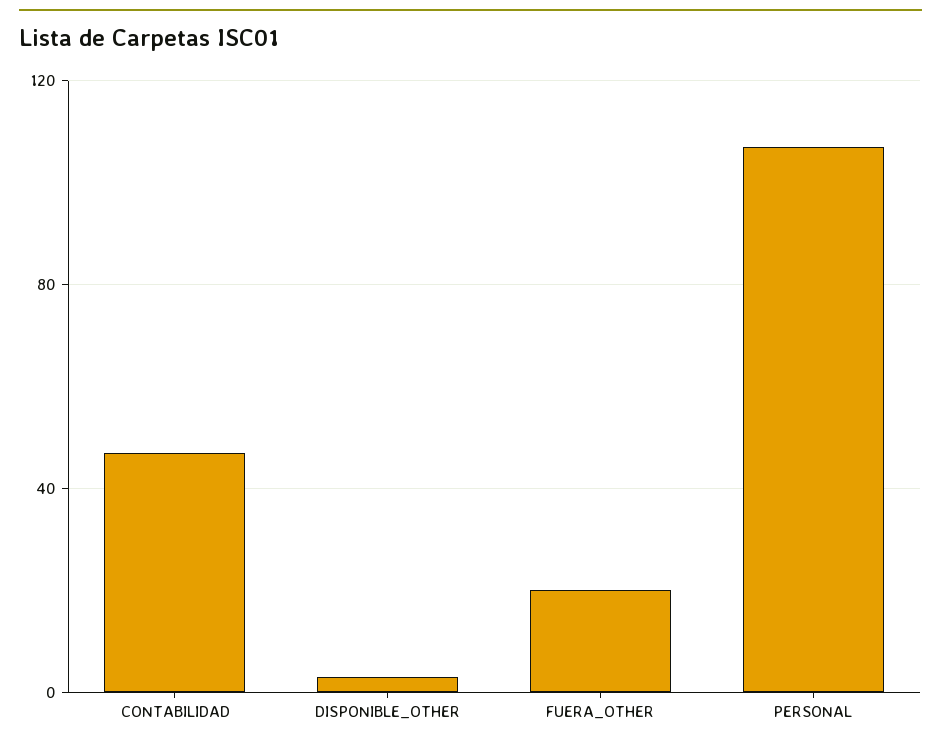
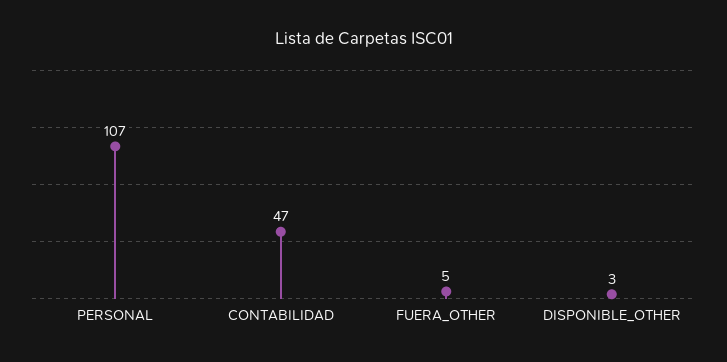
  {
    "CONTABILIDAD": 47,
    "DISPONIBLE_OTHER": 3,
-   "FUERA_OTHER": 20,
+   "FUERA_OTHER": 5,
    "PERSONAL": 107
  }

